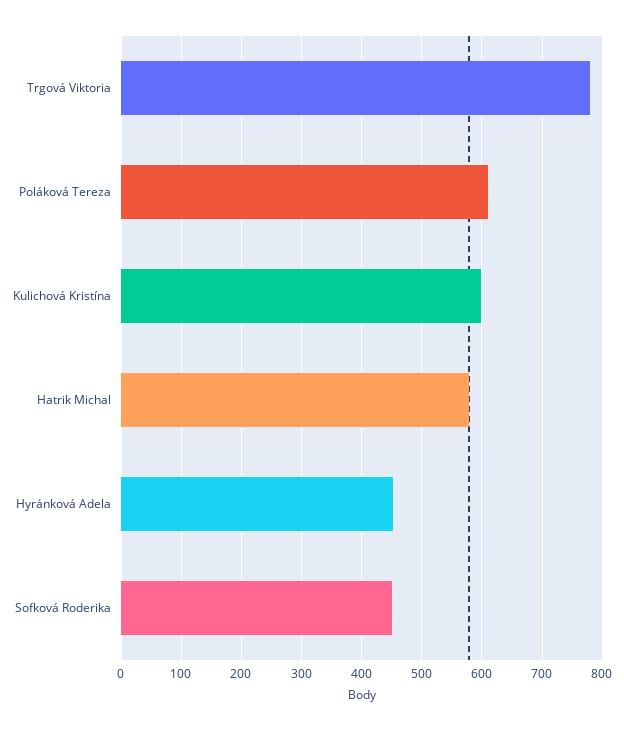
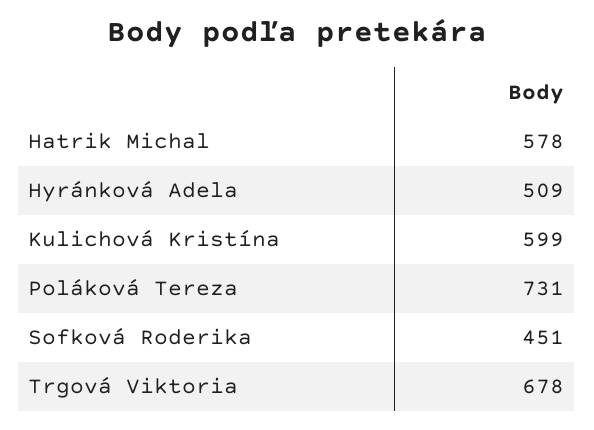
  {
-   "Trgová Viktoria": 780,
+   "Trgová Viktoria": 678,
-   "Poláková Tereza": 610,
+   "Poláková Tereza": 731,
    "Kulichová Kristína": 599,
    "Hatrik Michal": 578,
-   "Hyránková Adela": 450,
+   "Hyránková Adela": 509,
    "Sofková Roderika": 451
  }

